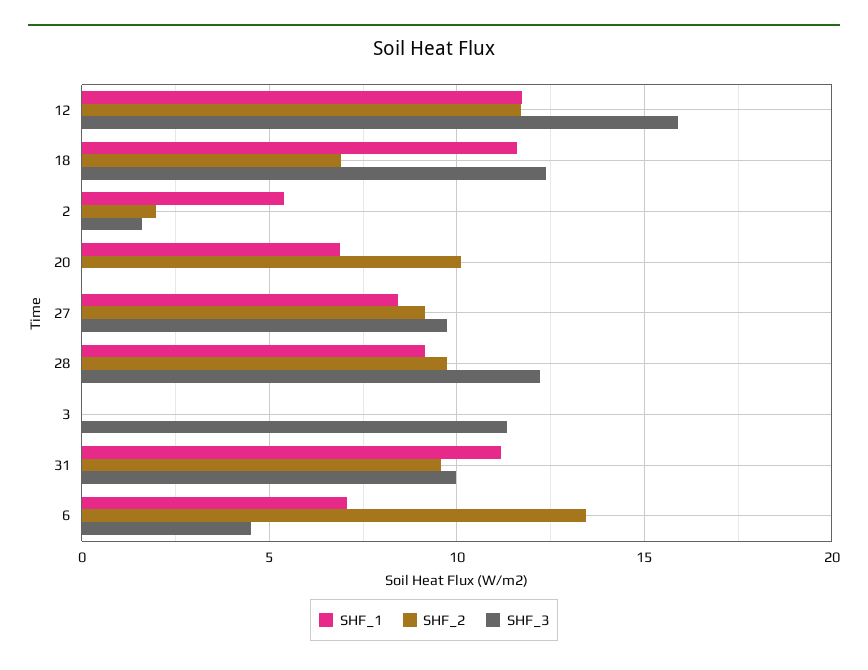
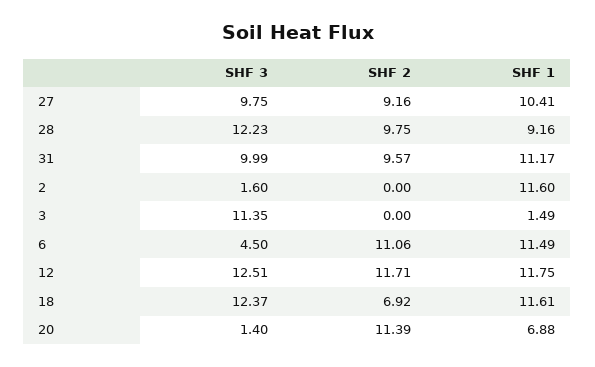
  {
    "SHF_1": {
      "12": 11.75,
      "18": 11.61,
-     "2": 5.5,
+     "2": 11.6,
      "20": 6.88,
-     "27": 8.5,
+     "27": 10.41,
      "28": 9.16,
-     "3": 0,
+     "3": 1.49,
      "31": 11.17,
-     "6": 7
+     "6": 11.49
    },
    "SHF_2": {
      "12": 11.71,
      "18": 6.92,
-     "2": 2,
+     "2": 0,
-     "20": 10,
+     "20": 11.39,
      "27": 9.16,
      "28": 9.75,
      "3": 0,
      "31": 9.57,
-     "6": 13.5
+     "6": 11.06
    },
    "SHF_3": {
-     "12": 16,
+     "12": 12.51,
      "18": 12.37,
      "2": 1.6,
-     "20": 0,
+     "20": 1.4,
      "27": 9.75,
      "28": 12.23,
      "3": 11.35,
      "31": 9.99,
      "6": 4.5
    }
  }

